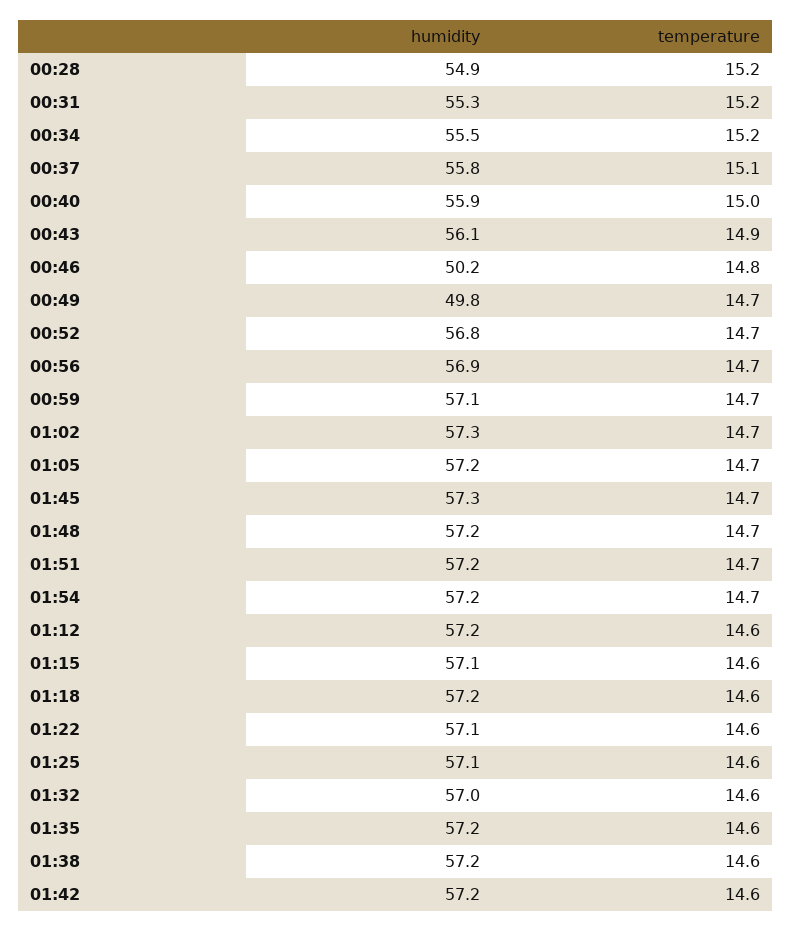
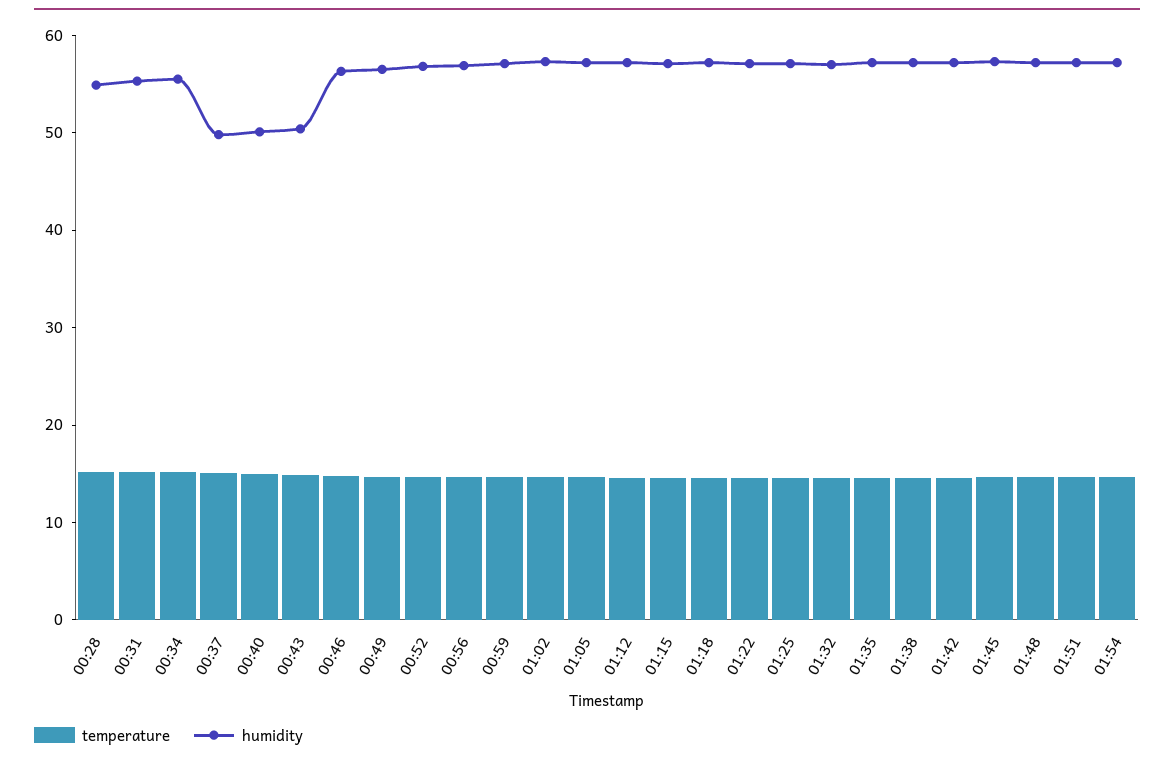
  {
    "humidity": {
      "00:28": 54.9,
      "00:31": 55.3,
      "00:34": 55.5,
-     "00:37": 55.8,
+     "00:37": 50,
-     "00:40": 55.9,
+     "00:40": 50,
-     "00:43": 56.1,
+     "00:43": 50,
-     "00:46": 50.2,
+     "00:46": 56,
-     "00:49": 49.8,
+     "00:49": 56,
      "00:52": 56.8,
      "00:56": 56.9,
      "00:59": 57.1,
      "01:02": 57.3,
      "01:05": 57.2,
      "01:45": 57.3,
      "01:48": 57.2,
      "01:51": 57.2,
      "01:54": 57.2,
      "01:12": 57.2,
      "01:15": 57.1,
      "01:18": 57.2,
      "01:22": 57.1,
      "01:25": 57.1,
      "01:32": 57,
      "01:35": 57.2,
      "01:38": 57.2,
      "01:42": 57.2
    },
    "temperature": {
      "00:28": 15.2,
      "00:31": 15.2,
      "00:34": 15.2,
      "00:37": 15.1,
      "00:40": 15,
      "00:43": 14.9,
      "00:46": 14.8,
      "00:49": 14.7,
      "00:52": 14.7,
      "00:56": 14.7,
      "00:59": 14.7,
      "01:02": 14.7,
      "01:05": 14.7,
      "01:45": 14.7,
      "01:48": 14.7,
      "01:51": 14.7,
      "01:54": 14.7,
      "01:12": 14.6,
      "01:15": 14.6,
      "01:18": 14.6,
      "01:22": 14.6,
      "01:25": 14.6,
      "01:32": 14.6,
      "01:35": 14.6,
      "01:38": 14.6,
      "01:42": 14.6
    }
  }

